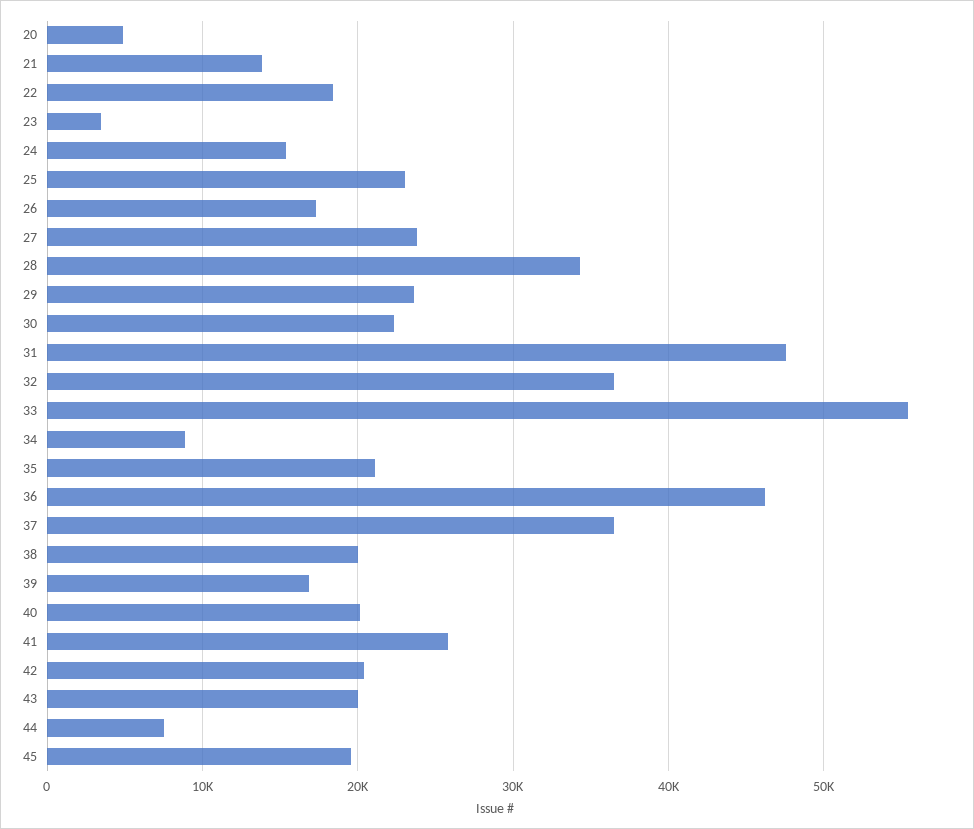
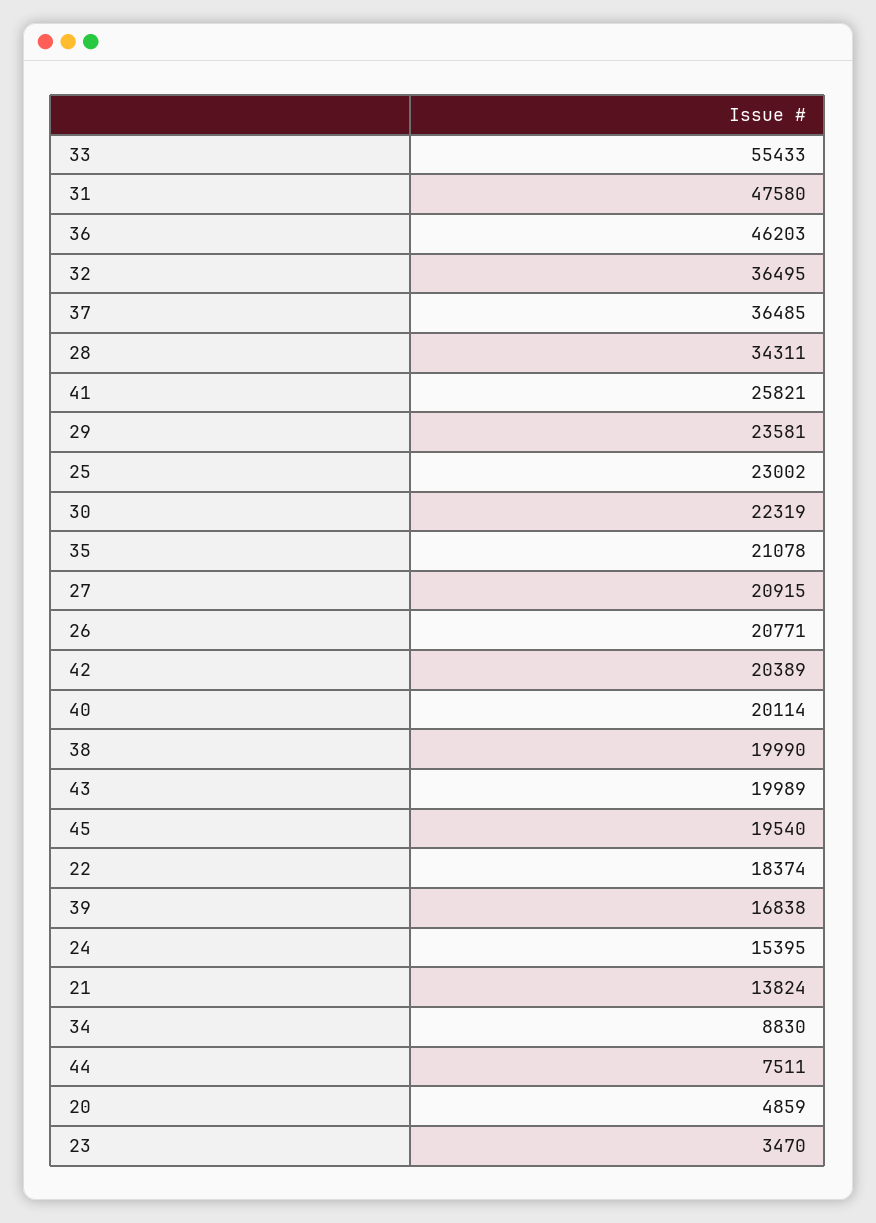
  {
    "20": 4859,
    "21": 13824,
    "22": 18374,
    "23": 3470,
    "24": 15395,
    "25": 23002,
-   "26": 17000,
+   "26": 20771,
-   "27": 24000,
+   "27": 20915,
    "28": 34311,
    "29": 23581,
    "30": 22319,
    "31": 47580,
    "32": 36495,
    "33": 55433,
    "34": 8830,
    "35": 21078,
    "36": 46203,
    "37": 36485,
    "38": 19990,
    "39": 16838,
    "40": 20114,
    "41": 25821,
    "42": 20389,
    "43": 19989,
    "44": 7511,
    "45": 19540
  }

